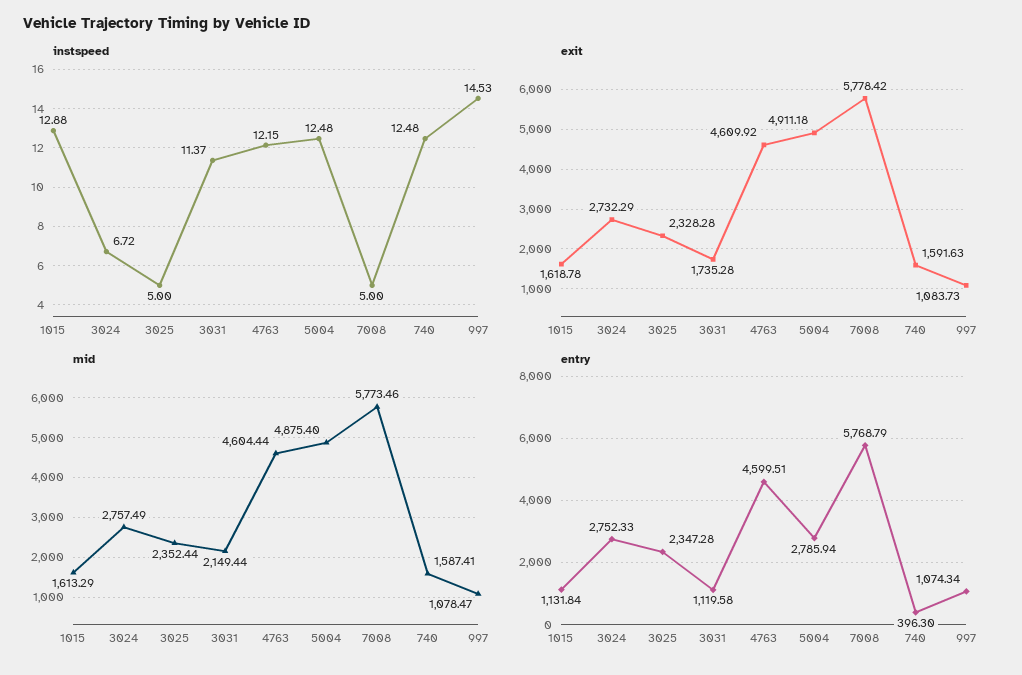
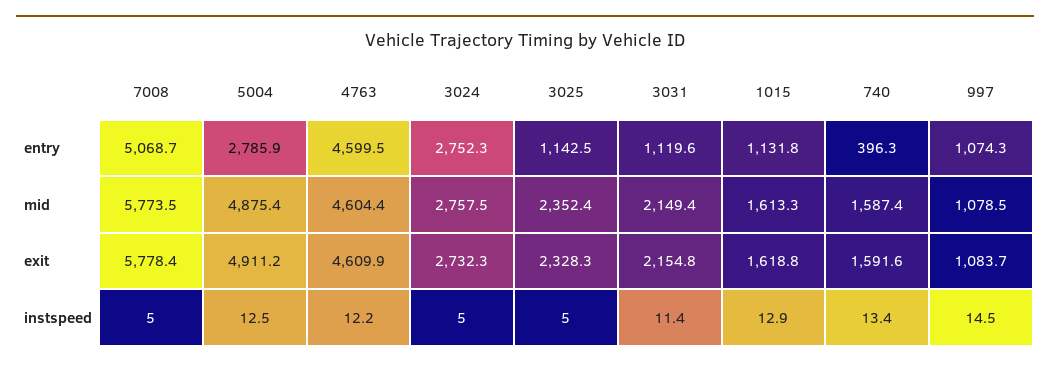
  {
    "instspeed": {
      "1015": 12.88,
-     "3024": 6.72,
+     "3024": 5,
      "3025": 5,
      "3031": 11.37,
      "4763": 12.15,
      "5004": 12.48,
      "7008": 5,
-     "740": 12.48,
+     "740": 13.4,
      "997": 14.53
    },
    "exit": {
      "1015": 1618.78,
      "3024": 2732.29,
      "3025": 2328.28,
-     "3031": 1735.28,
+     "3031": 2154.8,
      "4763": 4609.92,
      "5004": 4911.18,
      "7008": 5778.42,
      "740": 1591.63,
      "997": 1083.73
    },
    "mid": {
      "1015": 1613.29,
      "3024": 2757.49,
      "3025": 2352.44,
      "3031": 2149.44,
      "4763": 4604.44,
      "5004": 4875.4,
      "7008": 5773.46,
      "740": 1587.41,
      "997": 1078.47
    },
    "entry": {
      "1015": 1131.84,
      "3024": 2752.33,
-     "3025": 2347.28,
+     "3025": 1142.5,
      "3031": 1119.58,
      "4763": 4599.51,
      "5004": 2785.94,
-     "7008": 5768.79,
+     "7008": 5068.7,
      "740": 396.3,
      "997": 1074.34
    }
  }

